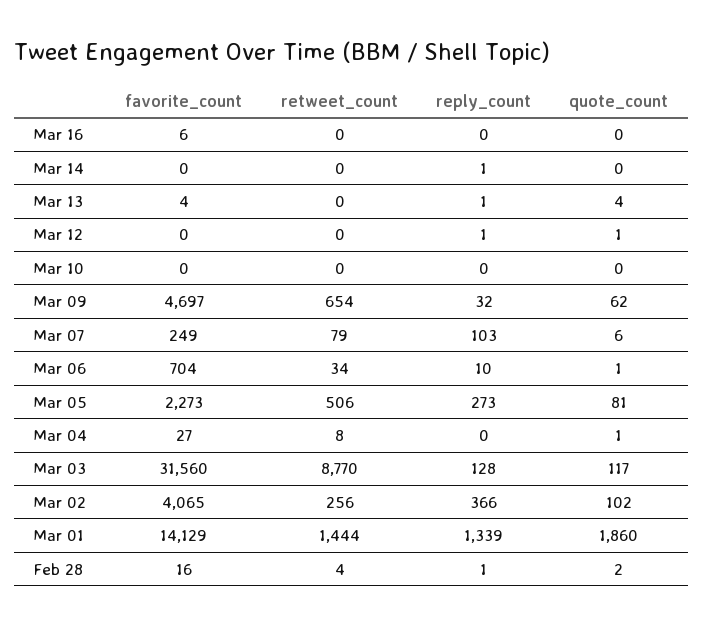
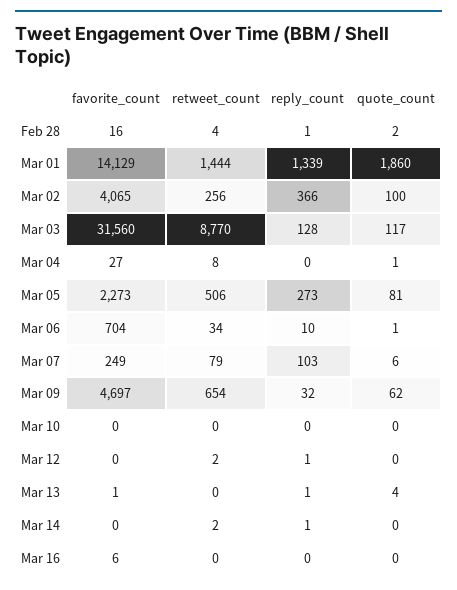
  {
    "favorite_count": {
      "Mar 16": 6,
      "Mar 14": 0,
-     "Mar 13": 4,
+     "Mar 13": 1,
      "Mar 12": 0,
      "Mar 10": 0,
      "Mar 09": 4697,
      "Mar 07": 249,
      "Mar 06": 704,
      "Mar 05": 2273,
      "Mar 04": 27,
      "Mar 03": 31560,
      "Mar 02": 4065,
      "Mar 01": 14129,
      "Feb 28": 16
    },
    "retweet_count": {
      "Mar 16": 0,
-     "Mar 14": 0,
+     "Mar 14": 2,
      "Mar 13": 0,
-     "Mar 12": 0,
+     "Mar 12": 2,
      "Mar 10": 0,
      "Mar 09": 654,
      "Mar 07": 79,
      "Mar 06": 34,
      "Mar 05": 506,
      "Mar 04": 8,
      "Mar 03": 8770,
      "Mar 02": 256,
      "Mar 01": 1444,
      "Feb 28": 4
    },
    "reply_count": {
      "Mar 16": 0,
      "Mar 14": 1,
      "Mar 13": 1,
      "Mar 12": 1,
      "Mar 10": 0,
      "Mar 09": 32,
      "Mar 07": 103,
      "Mar 06": 10,
      "Mar 05": 273,
      "Mar 04": 0,
      "Mar 03": 128,
      "Mar 02": 366,
      "Mar 01": 1339,
      "Feb 28": 1
    },
    "quote_count": {
      "Mar 16": 0,
      "Mar 14": 0,
      "Mar 13": 4,
-     "Mar 12": 1,
+     "Mar 12": 0,
      "Mar 10": 0,
      "Mar 09": 62,
      "Mar 07": 6,
      "Mar 06": 1,
      "Mar 05": 81,
      "Mar 04": 1,
      "Mar 03": 117,
-     "Mar 02": 102,
+     "Mar 02": 100,
      "Mar 01": 1860,
      "Feb 28": 2
    }
  }

